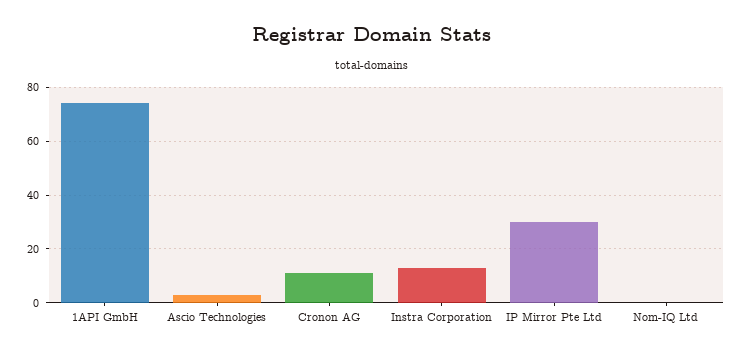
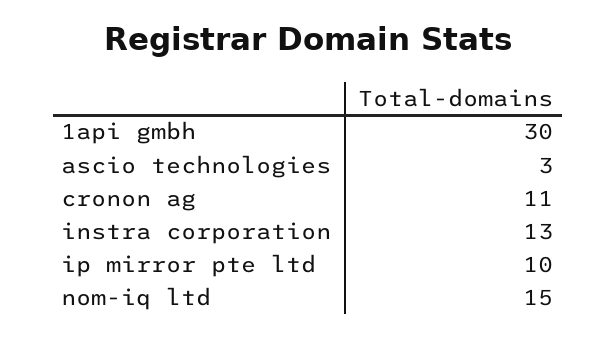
  {
-   "1API GmbH": 75,
+   "1API GmbH": 30,
    "Ascio Technologies": 3,
    "Cronon AG": 11,
    "Instra Corporation": 13,
-   "IP Mirror Pte Ltd": 30,
+   "IP Mirror Pte Ltd": 10,
-   "Nom-IQ Ltd": 0
+   "Nom-IQ Ltd": 15
  }

